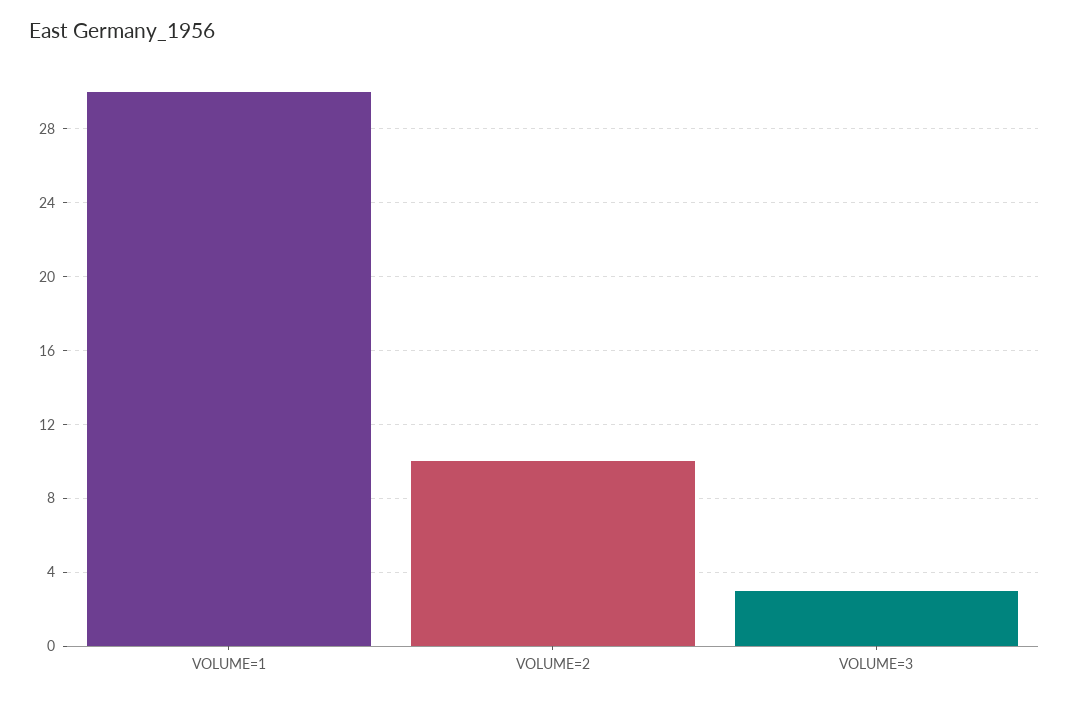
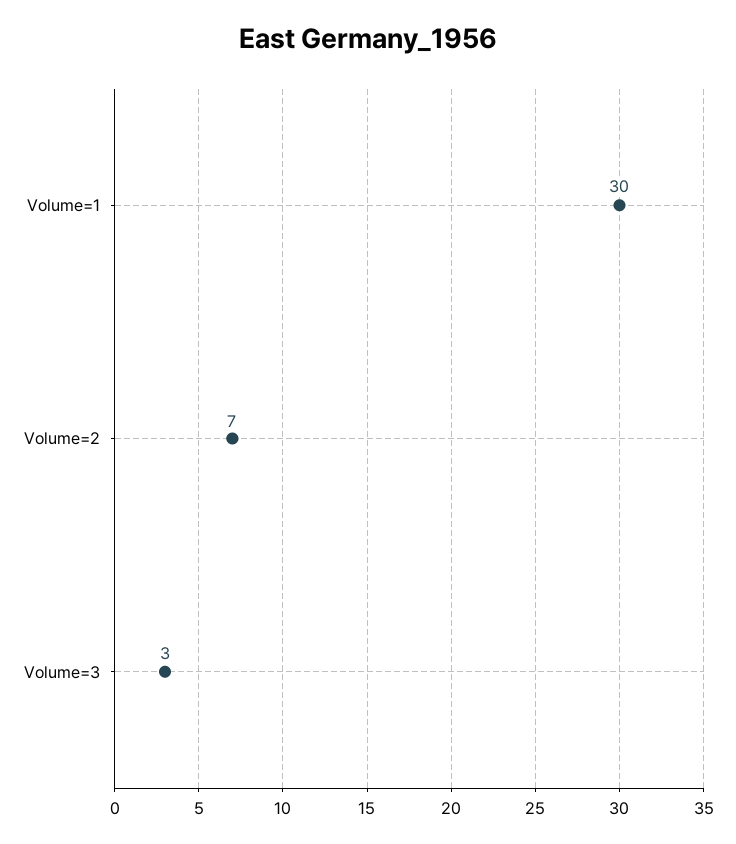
  {
    "VOLUME=1": 30,
-   "VOLUME=2": 10,
+   "VOLUME=2": 7,
    "VOLUME=3": 3
  }

